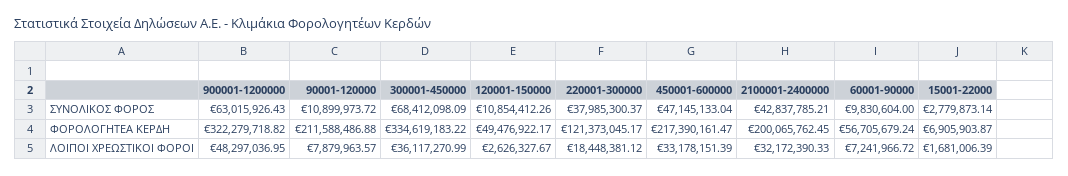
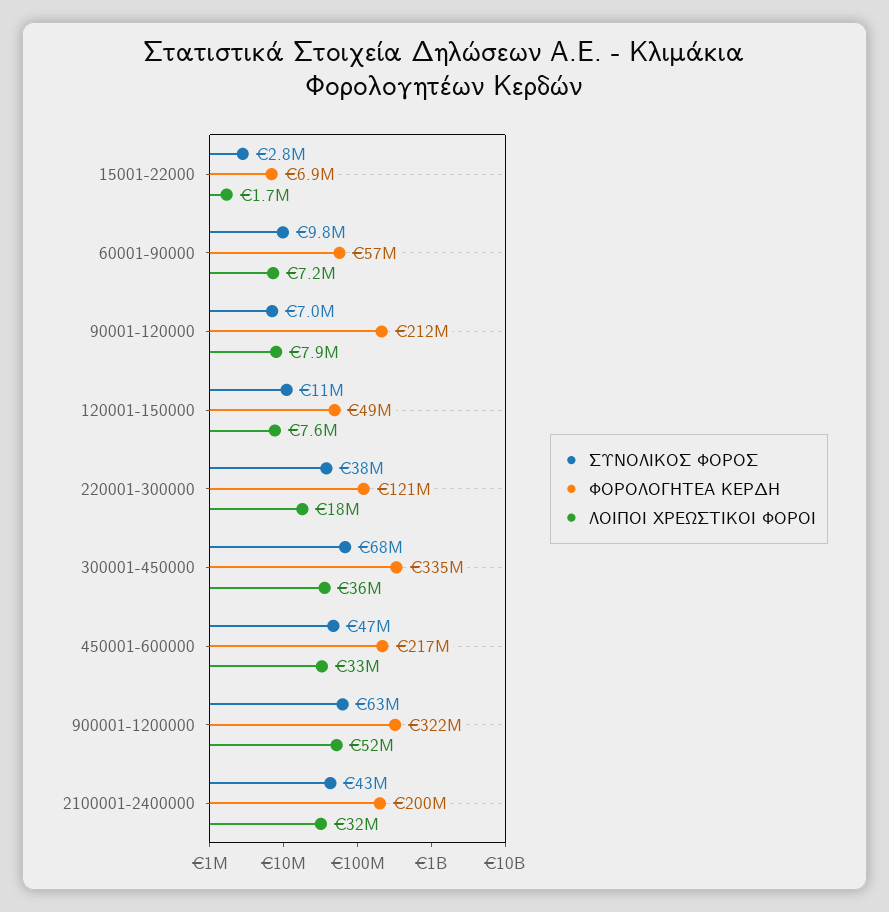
  {
    "ΣΥΝΟΛΙΚΟΣ ΦΟΡΟΣ": {
      "900001-1200000": 63015926.43,
-     "90001-120000": 10899973.72,
+     "90001-120000": 7000000,
      "300001-450000": 68412098.09,
      "120001-150000": 10854412.26,
      "220001-300000": 37985300.37,
      "450001-600000": 47145133.04,
      "2100001-2400000": 42837785.21,
      "60001-90000": 9830604,
      "15001-22000": 2779873.14
    },
    "ΦΟΡΟΛΟΓΗΤΕΑ ΚΕΡΔΗ": {
      "900001-1200000": 322279718.82,
      "90001-120000": 211588486.88,
      "300001-450000": 334619183.22,
      "120001-150000": 49476922.17,
      "220001-300000": 121373045.17,
      "450001-600000": 217390161.47,
      "2100001-2400000": 200065762.45,
      "60001-90000": 56705679.24,
      "15001-22000": 6905903.87
    },
    "ΛΟΙΠΟΙ ΧΡΕΩΣΤΙΚΟΙ ΦΟΡΟΙ": {
-     "900001-1200000": 48297036.95,
+     "900001-1200000": 52000000,
      "90001-120000": 7879963.57,
      "300001-450000": 36117270.99,
-     "120001-150000": 2626327.67,
+     "120001-150000": 7600000,
      "220001-300000": 18448381.12,
      "450001-600000": 33178151.39,
      "2100001-2400000": 32172390.33,
      "60001-90000": 7241966.72,
      "15001-22000": 1681006.39
    }
  }

